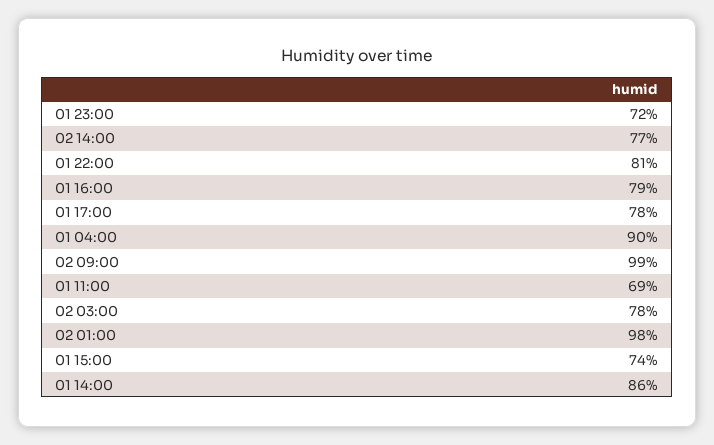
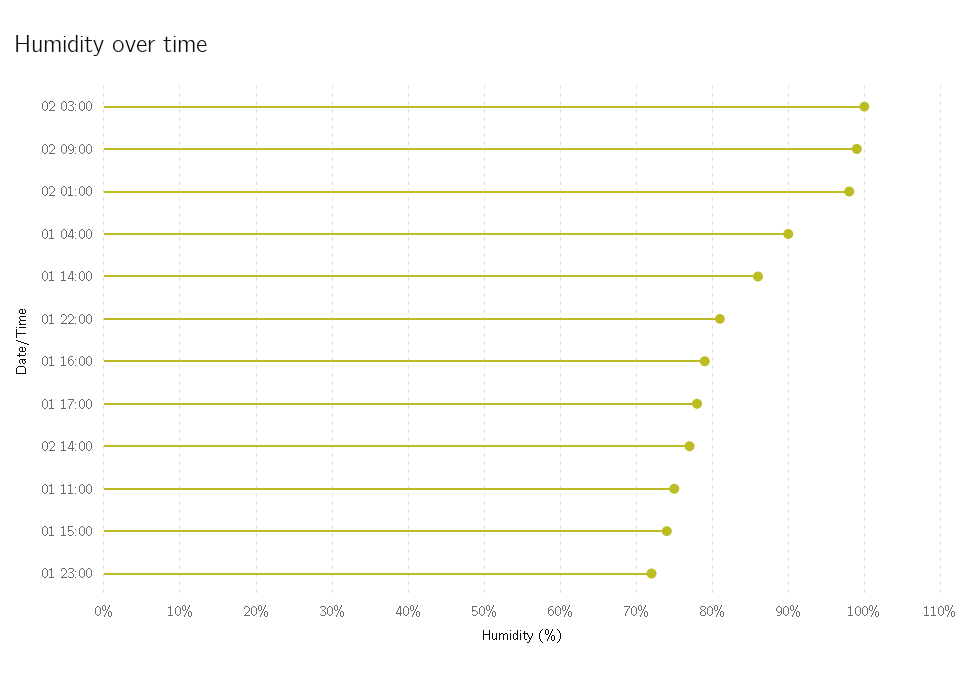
  {
    "01 23:00": 72,
    "02 14:00": 77,
    "01 22:00": 81,
    "01 16:00": 79,
    "01 17:00": 78,
    "01 04:00": 90,
    "02 09:00": 99,
-   "01 11:00": 69,
+   "01 11:00": 75,
-   "02 03:00": 78,
+   "02 03:00": 100,
    "02 01:00": 98,
    "01 15:00": 74,
    "01 14:00": 86
  }

